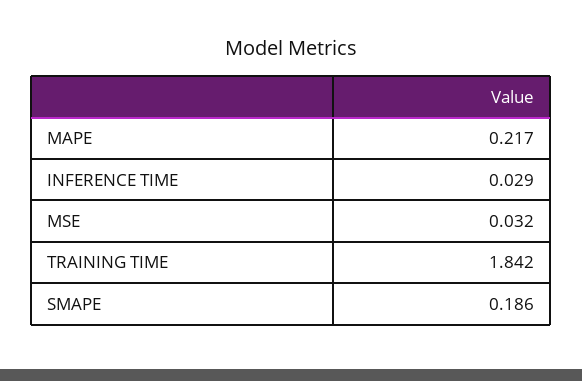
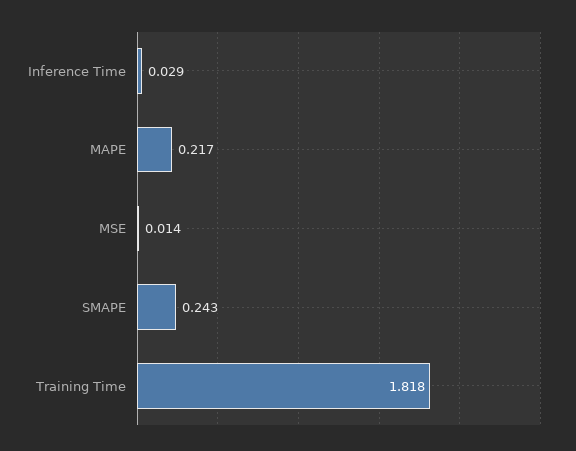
  {
    "MAPE": 0.217,
    "INFERENCE TIME": 0.029,
-   "MSE": 0.032,
+   "MSE": 0.014,
-   "TRAINING TIME": 1.842,
+   "TRAINING TIME": 1.818,
-   "SMAPE": 0.186
+   "SMAPE": 0.243
  }

